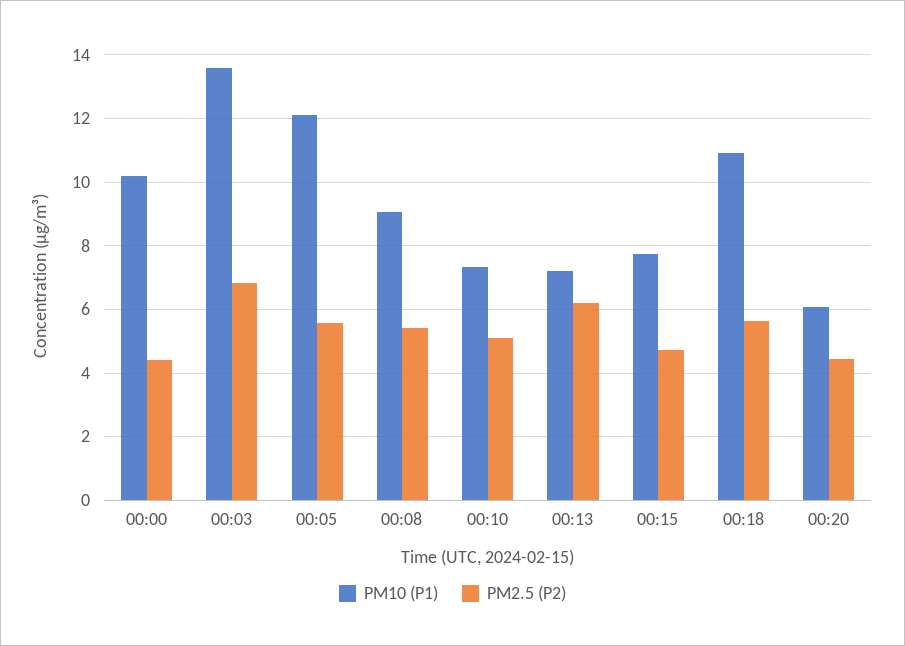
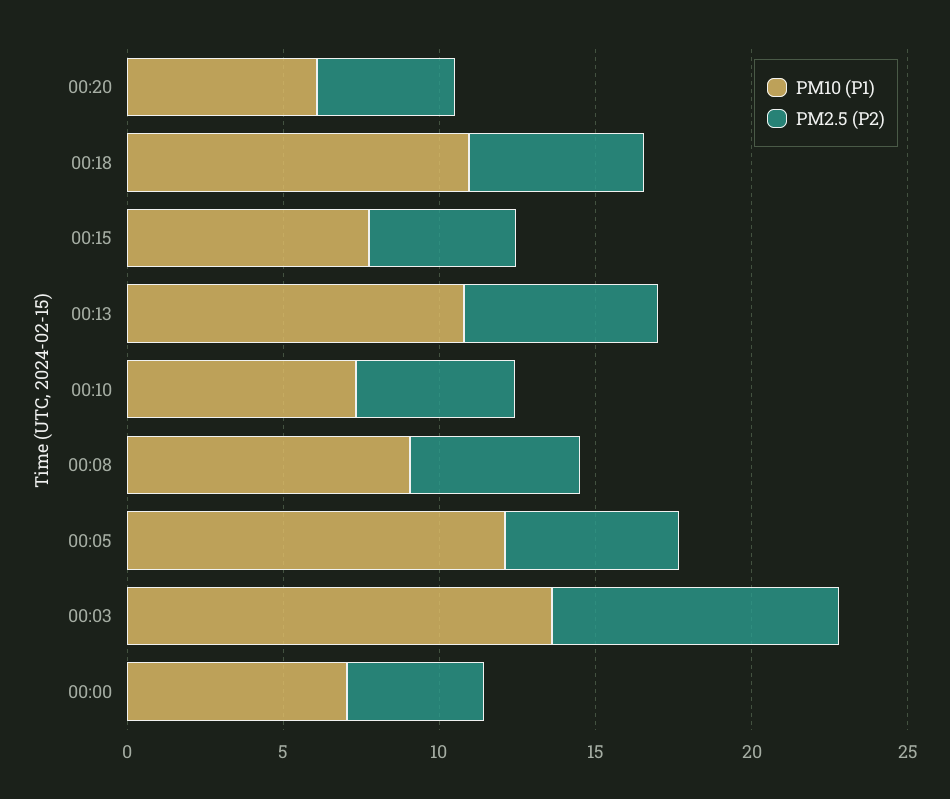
  {
    "PM10 (P1)": {
-     "00:00": 10.2,
+     "00:00": 7,
      "00:03": 13.6,
      "00:05": 12.2,
      "00:08": 9,
      "00:10": 7.4,
-     "00:13": 7.2,
+     "00:13": 11,
      "00:15": 7.8,
      "00:18": 11,
      "00:20": 6
    },
    "PM2.5 (P2)": {
      "00:00": 4.4,
-     "00:03": 6.8,
+     "00:03": 9,
      "00:05": 5.6,
      "00:08": 5.4,
      "00:10": 5.2,
      "00:13": 6.2,
      "00:15": 4.8,
      "00:18": 5.6,
      "00:20": 4.4
    }
  }

